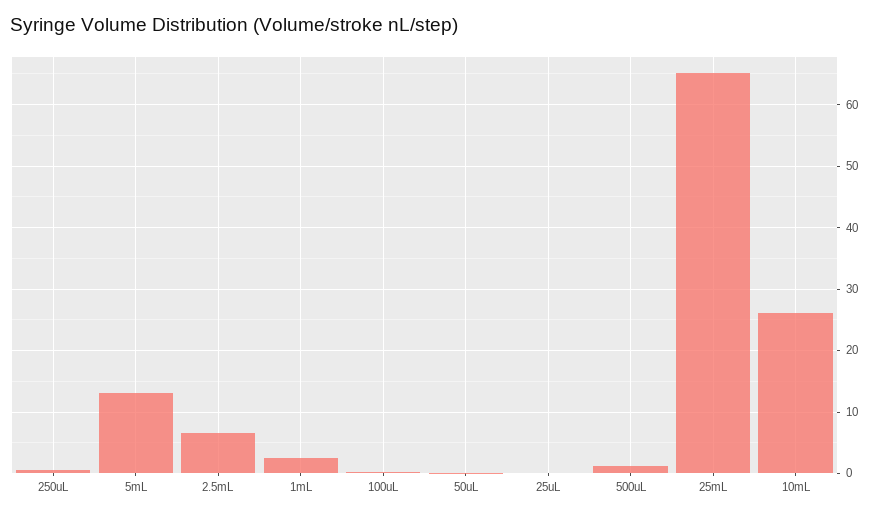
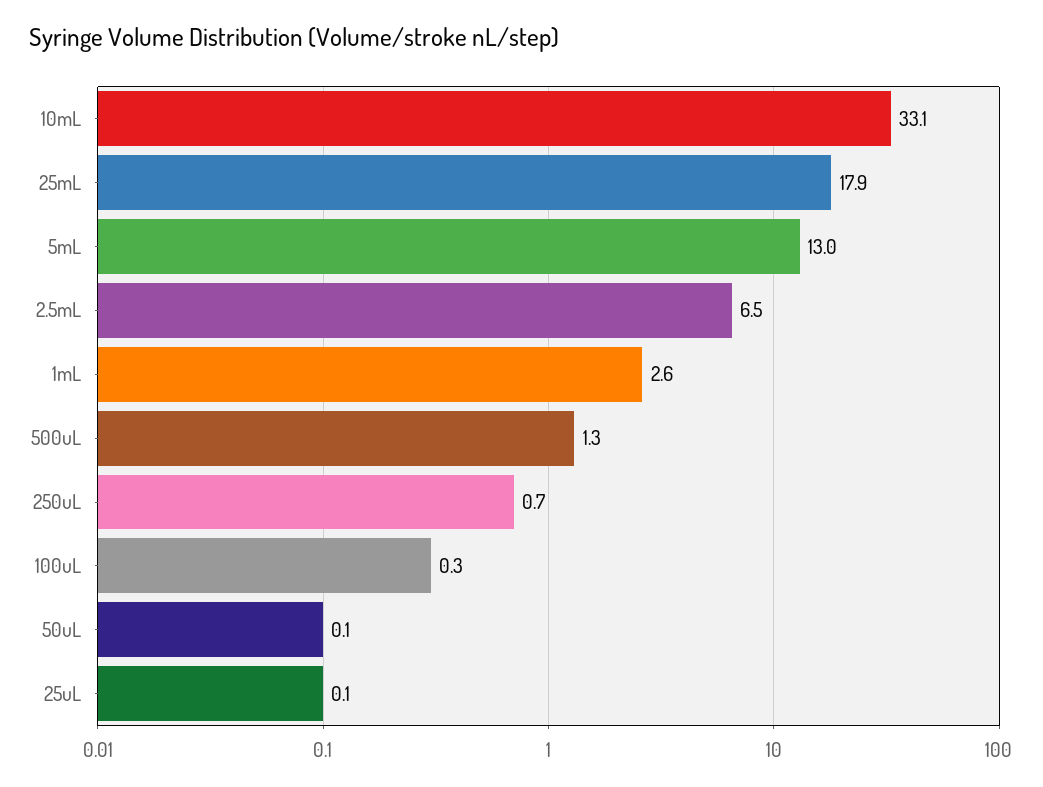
  {
    "250uL": 0.7,
    "5mL": 13,
    "2.5mL": 6.5,
    "1mL": 2.6,
    "100uL": 0.3,
    "50uL": 0.1,
    "25uL": 0.1,
    "500uL": 1.3,
-   "25mL": 65,
+   "25mL": 17.9,
-   "10mL": 26
+   "10mL": 33.1
  }

